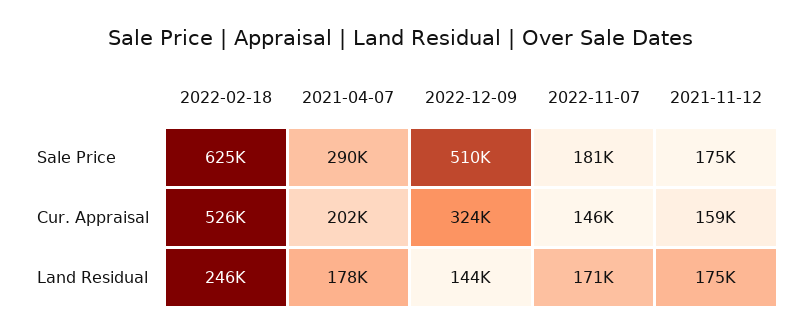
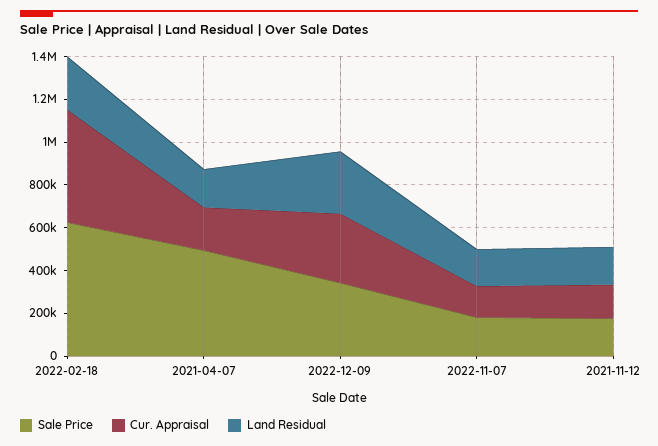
  {
    "Sale Price": {
      "2022-02-18": 625000,
-     "2021-04-07": 290000,
+     "2021-04-07": 500000,
-     "2022-12-09": 510000,
+     "2022-12-09": 350000,
      "2022-11-07": 181000,
      "2021-11-12": 175000
    },
    "Cur. Appraisal": {
      "2022-02-18": 526000,
      "2021-04-07": 202000,
      "2022-12-09": 324000,
      "2022-11-07": 146000,
      "2021-11-12": 159000
    },
    "Land Residual": {
      "2022-02-18": 246000,
      "2021-04-07": 178000,
-     "2022-12-09": 144000,
+     "2022-12-09": 300000,
      "2022-11-07": 171000,
      "2021-11-12": 175000
    }
  }

